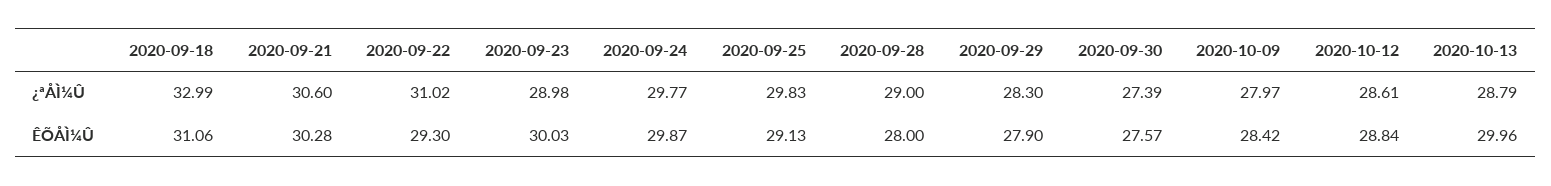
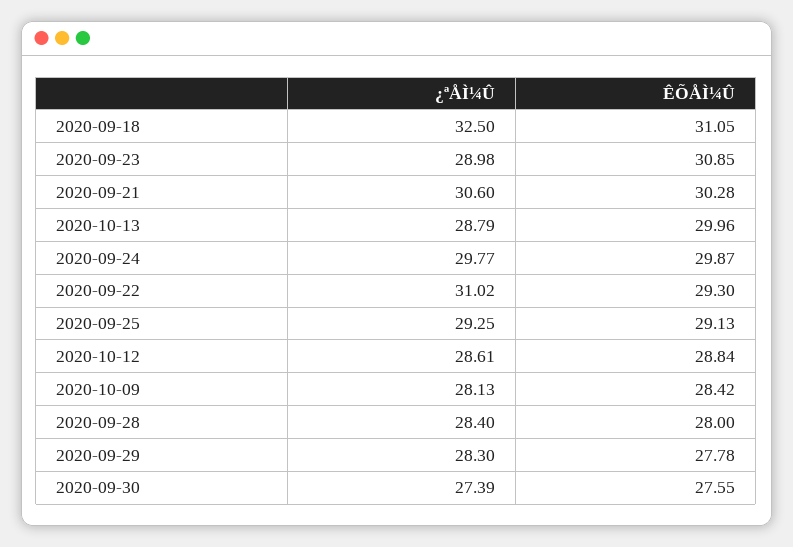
  {
    "2020-09-18": {
-     "¿ªÅÌ¼Û": 32.99,
+     "¿ªÅÌ¼Û": 32.5,
-     "ÊÕÅÌ¼Û": 31.06
+     "ÊÕÅÌ¼Û": 31.05
    },
    "2020-09-21": {
      "¿ªÅÌ¼Û": 30.6,
      "ÊÕÅÌ¼Û": 30.28
    },
    "2020-09-22": {
      "¿ªÅÌ¼Û": 31.02,
      "ÊÕÅÌ¼Û": 29.3
    },
    "2020-09-23": {
      "¿ªÅÌ¼Û": 28.98,
-     "ÊÕÅÌ¼Û": 30.03
+     "ÊÕÅÌ¼Û": 30.85
    },
    "2020-09-24": {
      "¿ªÅÌ¼Û": 29.77,
      "ÊÕÅÌ¼Û": 29.87
    },
    "2020-09-25": {
-     "¿ªÅÌ¼Û": 29.83,
+     "¿ªÅÌ¼Û": 29.25,
      "ÊÕÅÌ¼Û": 29.13
    },
    "2020-09-28": {
-     "¿ªÅÌ¼Û": 29,
+     "¿ªÅÌ¼Û": 28.4,
      "ÊÕÅÌ¼Û": 28
    },
    "2020-09-29": {
      "¿ªÅÌ¼Û": 28.3,
-     "ÊÕÅÌ¼Û": 27.9
+     "ÊÕÅÌ¼Û": 27.78
    },
    "2020-09-30": {
      "¿ªÅÌ¼Û": 27.39,
-     "ÊÕÅÌ¼Û": 27.57
+     "ÊÕÅÌ¼Û": 27.55
    },
    "2020-10-09": {
-     "¿ªÅÌ¼Û": 27.97,
+     "¿ªÅÌ¼Û": 28.13,
      "ÊÕÅÌ¼Û": 28.42
    },
    "2020-10-12": {
      "¿ªÅÌ¼Û": 28.61,
      "ÊÕÅÌ¼Û": 28.84
    },
    "2020-10-13": {
      "¿ªÅÌ¼Û": 28.79,
      "ÊÕÅÌ¼Û": 29.96
    }
  }

